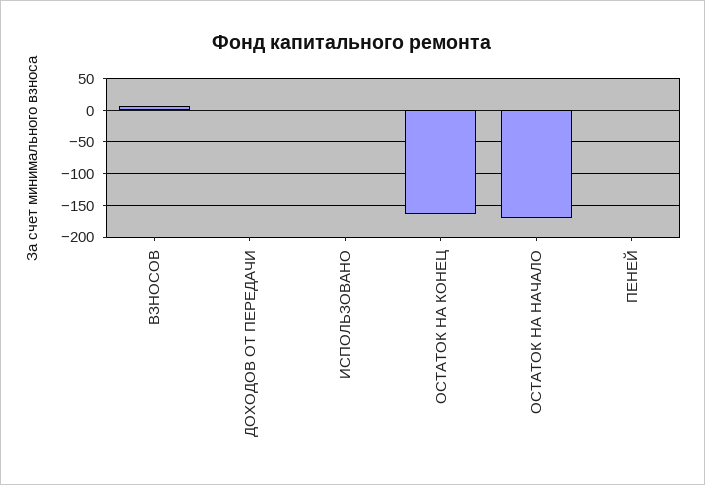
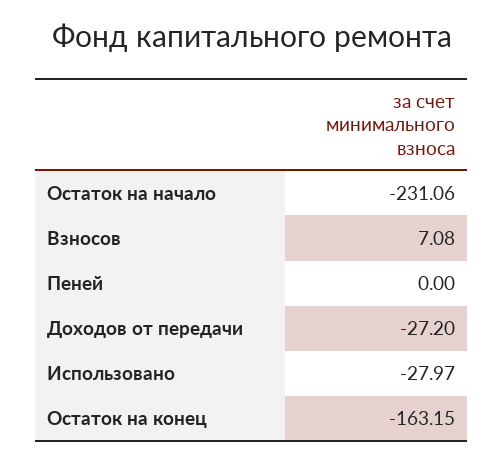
  {
    "ВЗНОСОВ": 7.08,
-   "ДОХОДОВ ОТ ПЕРЕДАЧИ": 0,
+   "ДОХОДОВ ОТ ПЕРЕДАЧИ": -27.2,
-   "ИСПОЛЬЗОВАНО": 0,
+   "ИСПОЛЬЗОВАНО": -27.97,
    "ОСТАТОК НА КОНЕЦ": -163.15,
-   "ОСТАТОК НА НАЧАЛО": -170,
+   "ОСТАТОК НА НАЧАЛО": -231.06,
    "ПЕНЕЙ": 0
  }

